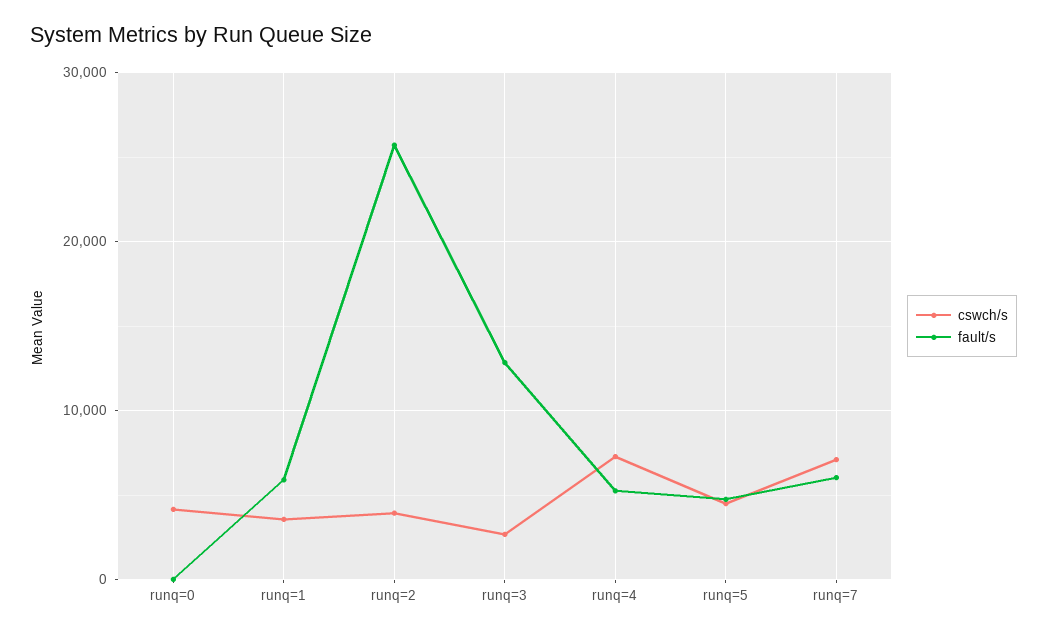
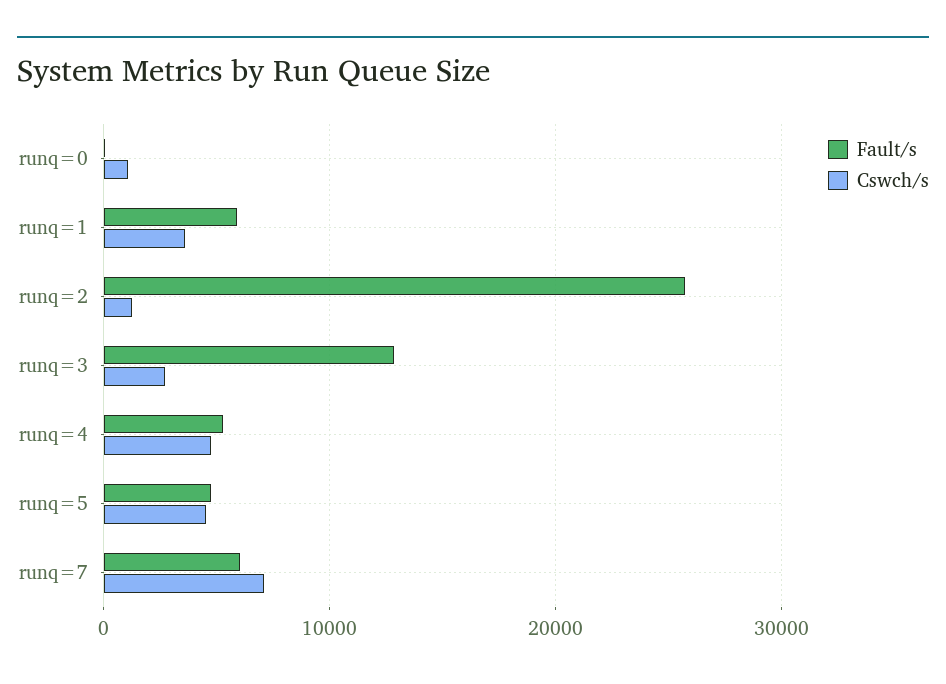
  {
    "cswch/s": {
-     "runq=0": 4000,
+     "runq=0": 1000,
      "runq=1": 4000,
-     "runq=2": 4000,
+     "runq=2": 1000,
      "runq=3": 3000,
-     "runq=4": 7000,
+     "runq=4": 5000,
      "runq=5": 5000,
      "runq=7": 7000
    },
    "fault/s": {
      "runq=0": 0,
      "runq=1": 6000,
      "runq=2": 26000,
      "runq=3": 13000,
      "runq=4": 5000,
      "runq=5": 5000,
      "runq=7": 6000
    }
  }

